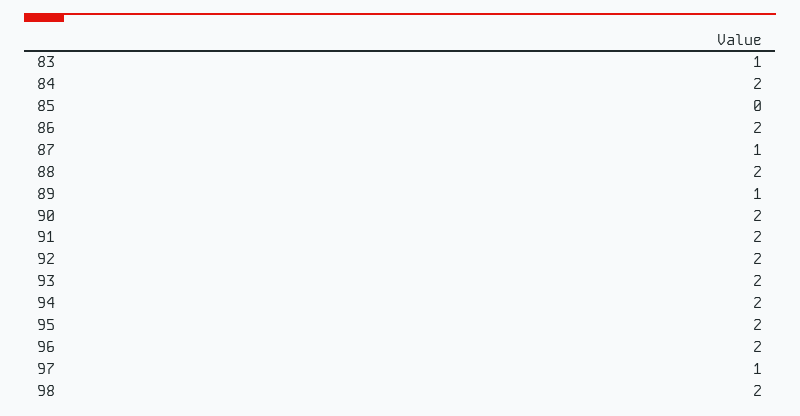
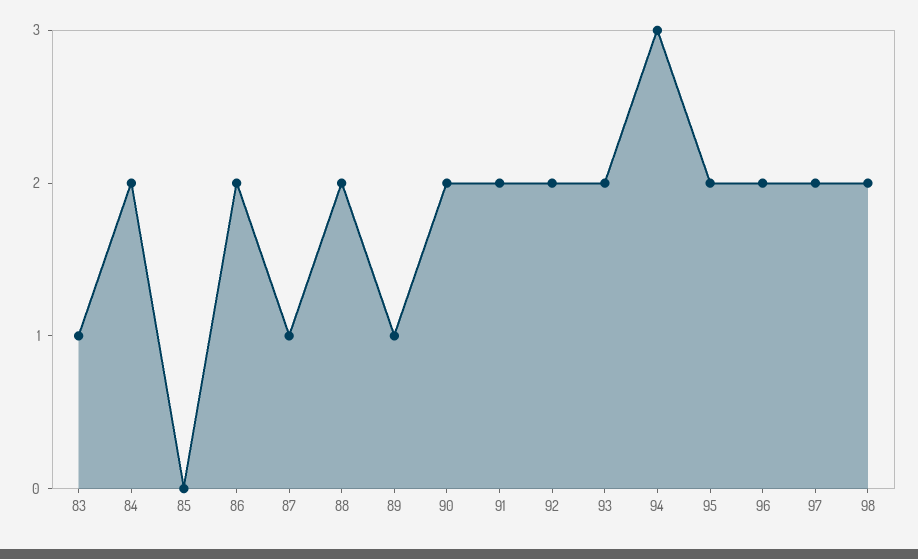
  {
    "83": 1,
    "84": 2,
    "85": 0,
    "86": 2,
    "87": 1,
    "88": 2,
    "89": 1,
    "90": 2,
    "91": 2,
    "92": 2,
    "93": 2,
-   "94": 2,
+   "94": 3,
    "95": 2,
    "96": 2,
-   "97": 1,
+   "97": 2,
    "98": 2
  }

